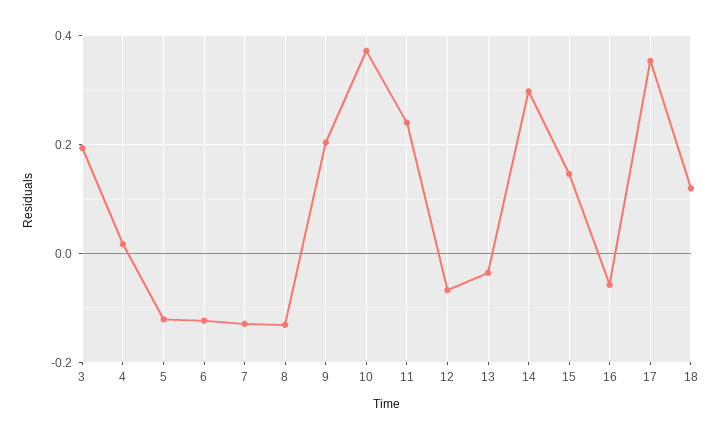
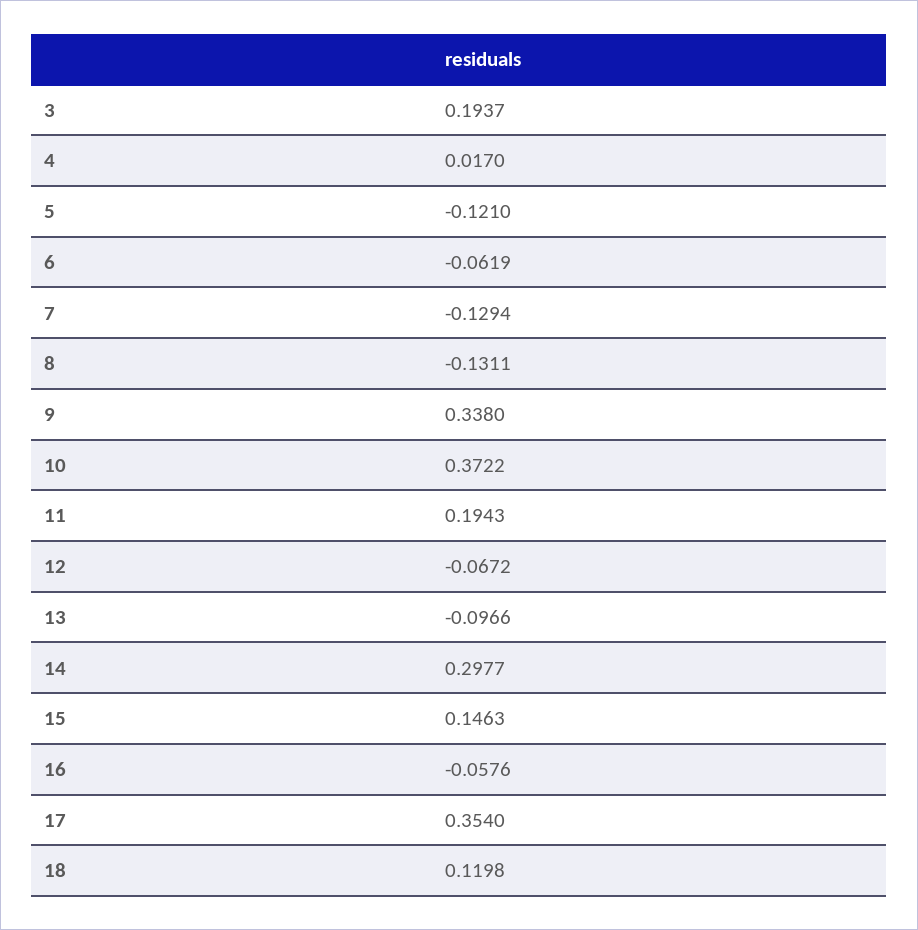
  {
    "3": 0.1937,
    "4": 0.017,
    "5": -0.121,
-   "6": -0.12,
+   "6": -0.0619,
    "7": -0.1294,
    "8": -0.1311,
-   "9": 0.2,
+   "9": 0.338,
    "10": 0.3722,
-   "11": 0.24,
+   "11": 0.1943,
    "12": -0.0672,
-   "13": -0.04,
+   "13": -0.0966,
    "14": 0.2977,
    "15": 0.1463,
    "16": -0.0576,
    "17": 0.354,
    "18": 0.1198
  }

